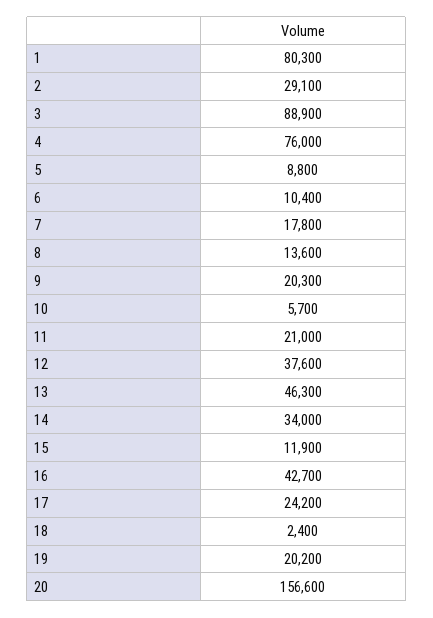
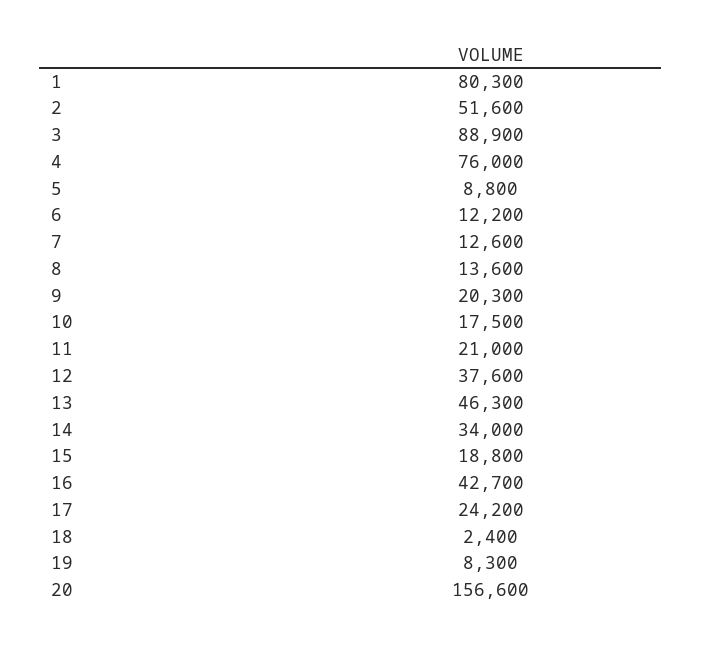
  {
    "1": 80300,
-   "2": 29100,
+   "2": 51600,
    "3": 88900,
    "4": 76000,
    "5": 8800,
-   "6": 10400,
+   "6": 12200,
-   "7": 17800,
+   "7": 12600,
    "8": 13600,
    "9": 20300,
-   "10": 5700,
+   "10": 17500,
    "11": 21000,
    "12": 37600,
    "13": 46300,
    "14": 34000,
-   "15": 11900,
+   "15": 18800,
    "16": 42700,
    "17": 24200,
    "18": 2400,
-   "19": 20200,
+   "19": 8300,
    "20": 156600
  }

